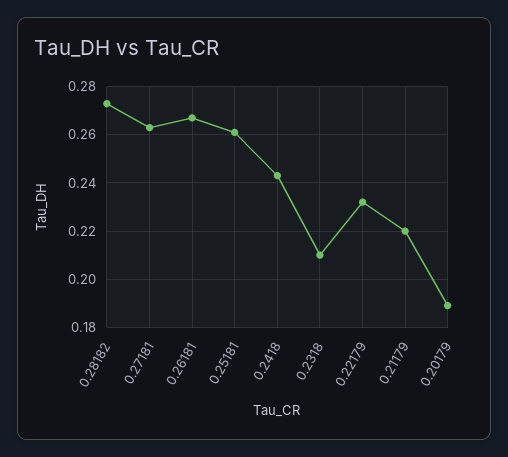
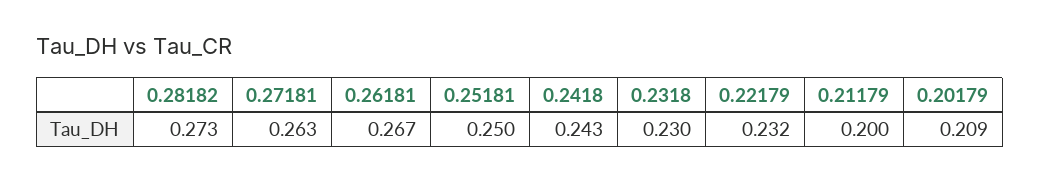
  {
    "0.28182": 0.273,
    "0.27181": 0.263,
    "0.26181": 0.267,
-   "0.25181": 0.26,
+   "0.25181": 0.25,
    "0.2418": 0.243,
-   "0.2318": 0.21,
+   "0.2318": 0.23,
    "0.22179": 0.232,
-   "0.21179": 0.22,
+   "0.21179": 0.2,
-   "0.20179": 0.19
+   "0.20179": 0.209
  }

